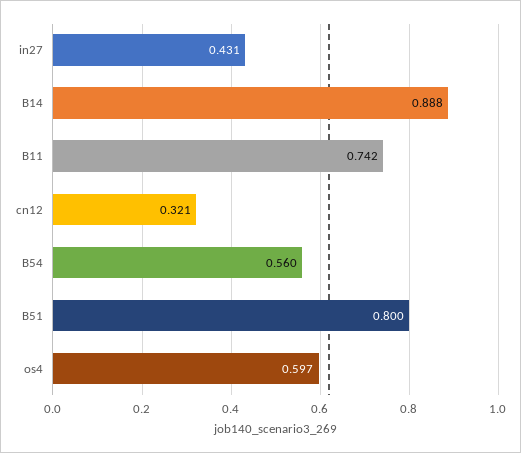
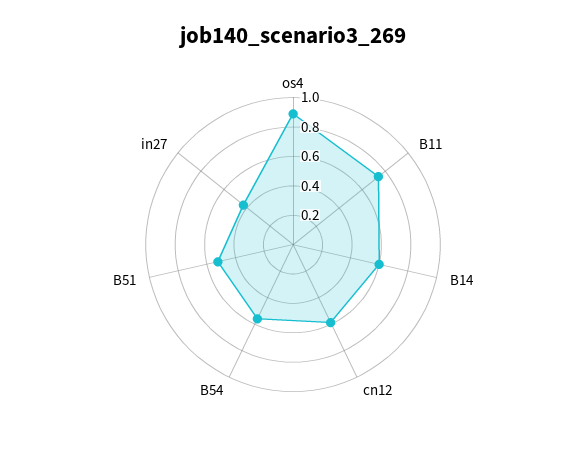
  {
    "in27": 0.431,
-   "B14": 0.888,
+   "B14": 0.6,
    "B11": 0.742,
-   "cn12": 0.321,
+   "cn12": 0.6,
    "B54": 0.56,
-   "B51": 0.8,
+   "B51": 0.5,
-   "os4": 0.597
+   "os4": 0.9
  }

